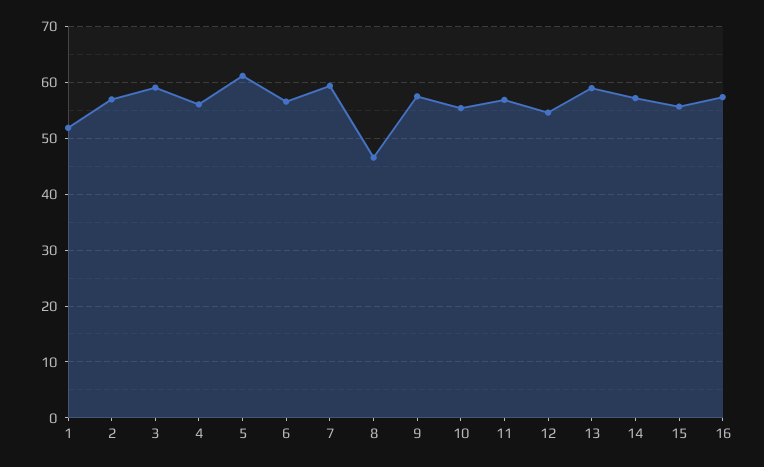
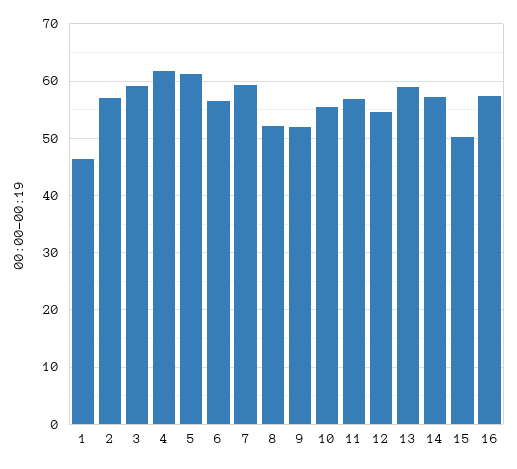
  {
-   "1": 52,
+   "1": 46,
    "2": 58,
    "3": 60,
-   "4": 56,
+   "4": 62,
    "5": 62,
    "6": 56,
    "7": 60,
-   "8": 46,
+   "8": 52,
-   "9": 58,
+   "9": 52,
    "10": 56,
    "11": 56,
    "12": 54,
    "13": 60,
    "14": 58,
-   "15": 56,
+   "15": 50,
    "16": 58
  }

